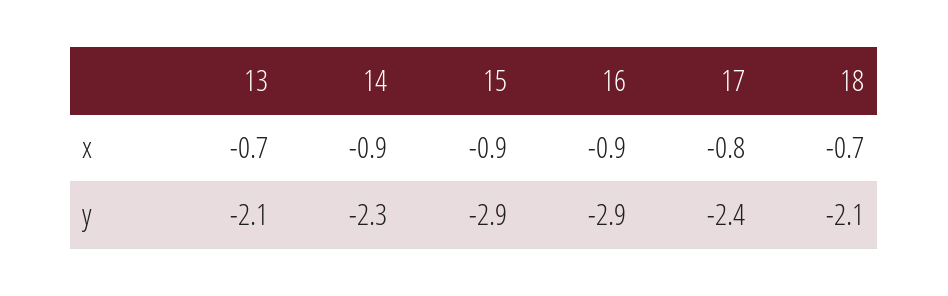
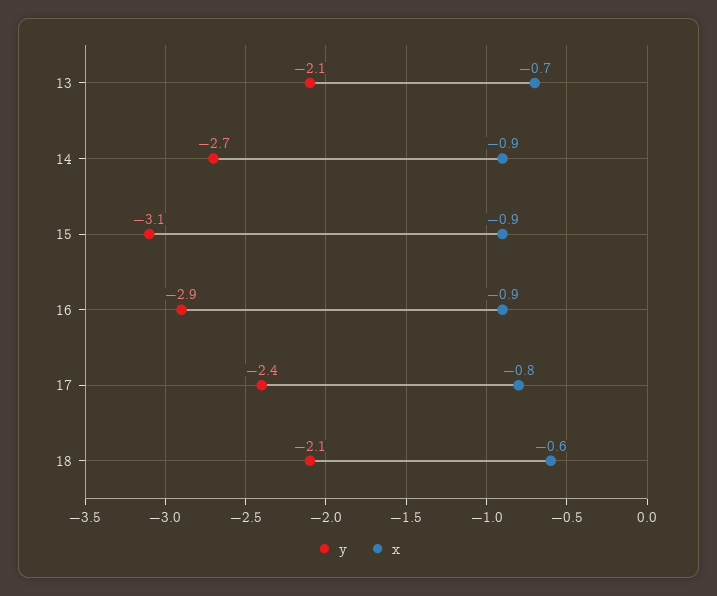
  {
    "x": {
      "13": -0.7,
      "14": -0.9,
      "15": -0.9,
      "16": -0.9,
      "17": -0.8,
-     "18": -0.7
+     "18": -0.6
    },
    "y": {
      "13": -2.1,
-     "14": -2.3,
+     "14": -2.7,
-     "15": -2.9,
+     "15": -3.1,
      "16": -2.9,
      "17": -2.4,
      "18": -2.1
    }
  }

